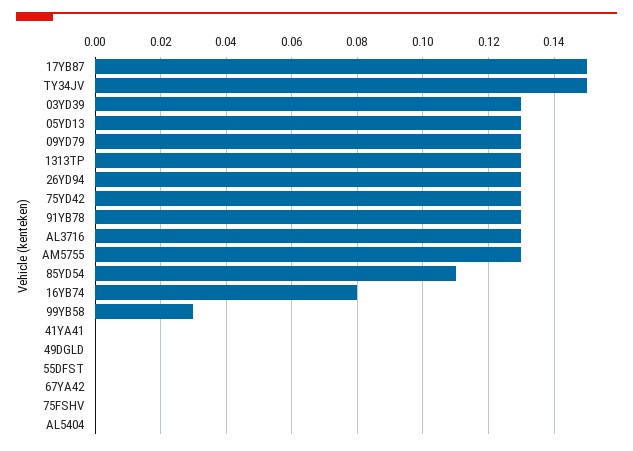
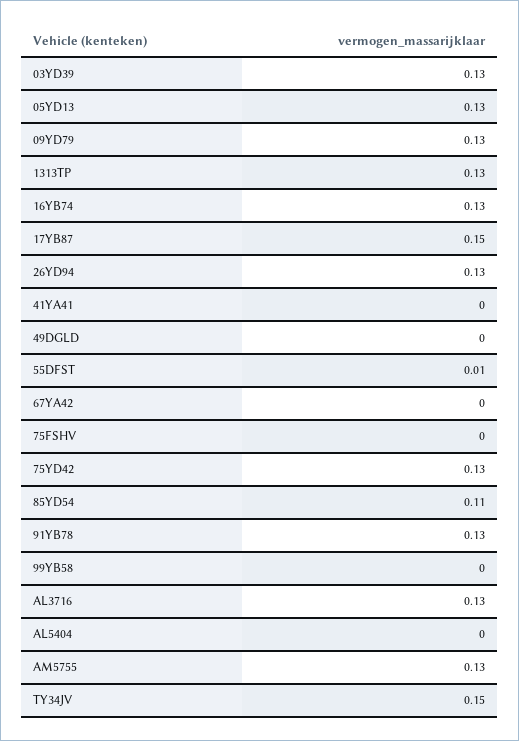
  {
    "17YB87": 0.15,
    "TY34JV": 0.15,
    "03YD39": 0.13,
    "05YD13": 0.13,
    "09YD79": 0.13,
    "1313TP": 0.13,
    "26YD94": 0.13,
    "75YD42": 0.13,
    "91YB78": 0.13,
    "AL3716": 0.13,
    "AM5755": 0.13,
    "85YD54": 0.11,
-   "16YB74": 0.08,
+   "16YB74": 0.13,
-   "99YB58": 0.03,
+   "99YB58": 0,
    "41YA41": 0,
    "49DGLD": 0,
-   "55DFST": 0,
+   "55DFST": 0.01,
    "67YA42": 0,
    "75FSHV": 0,
    "AL5404": 0
  }

